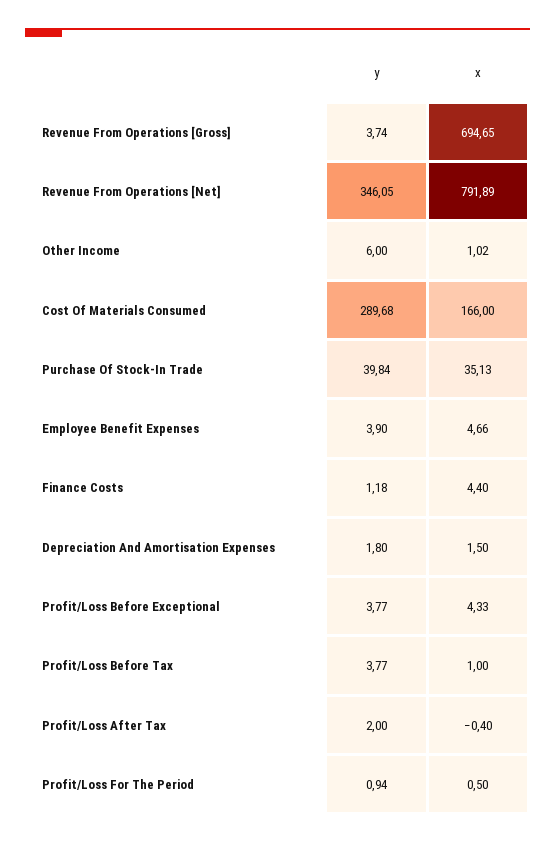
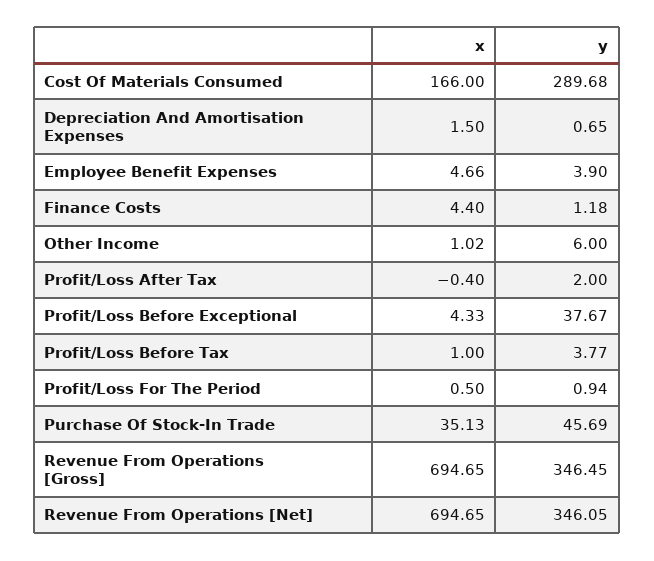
  {
    "y": {
-     "Revenue From Operations [Gross]": 3.74,
+     "Revenue From Operations [Gross]": 346.45,
      "Revenue From Operations [Net]": 346.05,
      "Other Income": 6,
      "Cost Of Materials Consumed": 289.68,
-     "Purchase Of Stock-In Trade": 39.84,
+     "Purchase Of Stock-In Trade": 45.69,
      "Employee Benefit Expenses": 3.9,
      "Finance Costs": 1.18,
-     "Depreciation And Amortisation Expenses": 1.8,
+     "Depreciation And Amortisation Expenses": 0.65,
-     "Profit/Loss Before Exceptional": 3.77,
+     "Profit/Loss Before Exceptional": 37.67,
      "Profit/Loss Before Tax": 3.77,
      "Profit/Loss After Tax": 2,
      "Profit/Loss For The Period": 0.94
    },
    "x": {
      "Revenue From Operations [Gross]": 694.65,
-     "Revenue From Operations [Net]": 791.89,
+     "Revenue From Operations [Net]": 694.65,
      "Other Income": 1.02,
      "Cost Of Materials Consumed": 166,
      "Purchase Of Stock-In Trade": 35.13,
      "Employee Benefit Expenses": 4.66,
      "Finance Costs": 4.4,
      "Depreciation And Amortisation Expenses": 1.5,
      "Profit/Loss Before Exceptional": 4.33,
      "Profit/Loss Before Tax": 1,
      "Profit/Loss After Tax": -0.4,
      "Profit/Loss For The Period": 0.5
    }
  }

